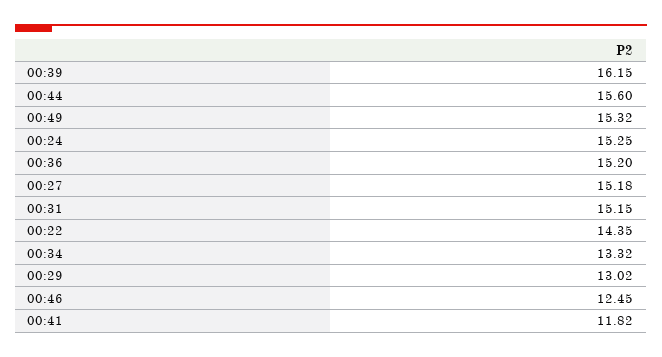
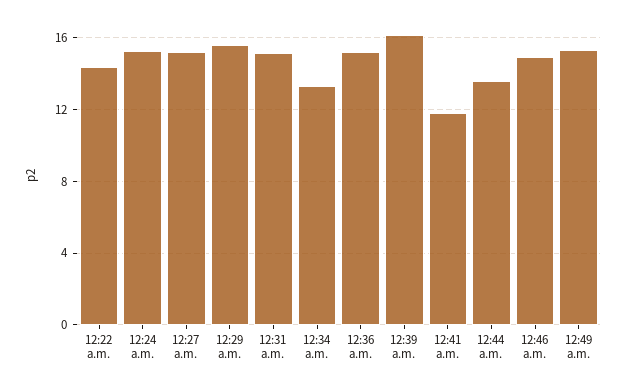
  {
    "00:39": 16.15,
-   "00:44": 15.6,
+   "00:44": 13.5,
    "00:49": 15.32,
    "00:24": 15.25,
    "00:36": 15.2,
    "00:27": 15.18,
    "00:31": 15.15,
    "00:22": 14.35,
    "00:34": 13.32,
-   "00:29": 13.02,
+   "00:29": 15.5,
-   "00:46": 12.45,
+   "00:46": 15,
    "00:41": 11.82
  }

